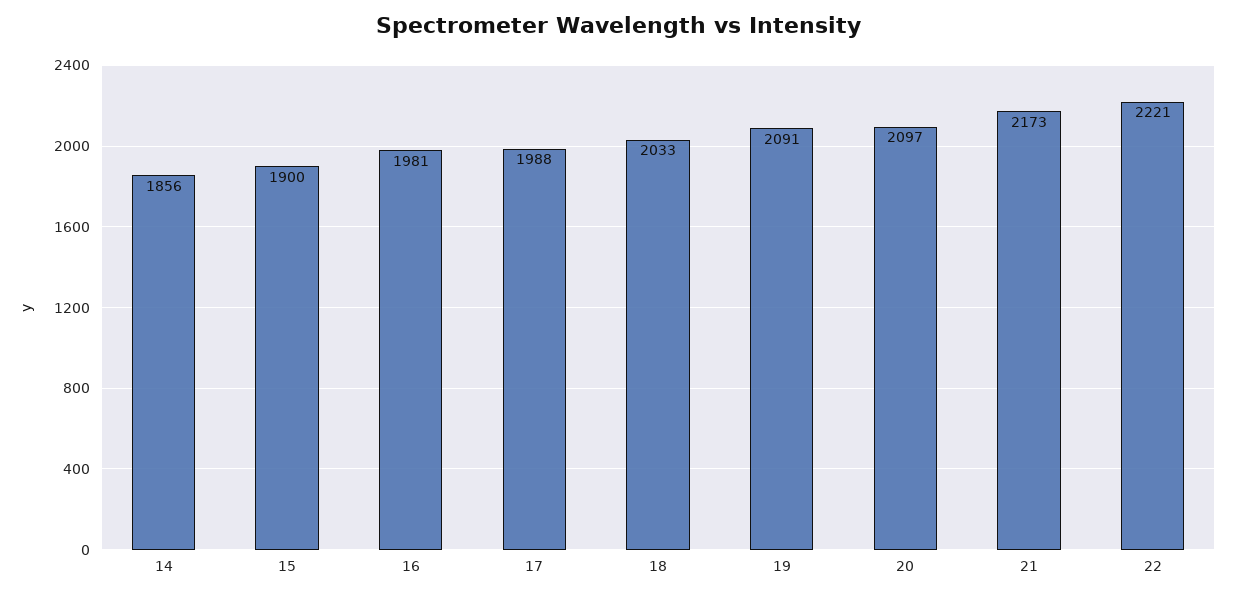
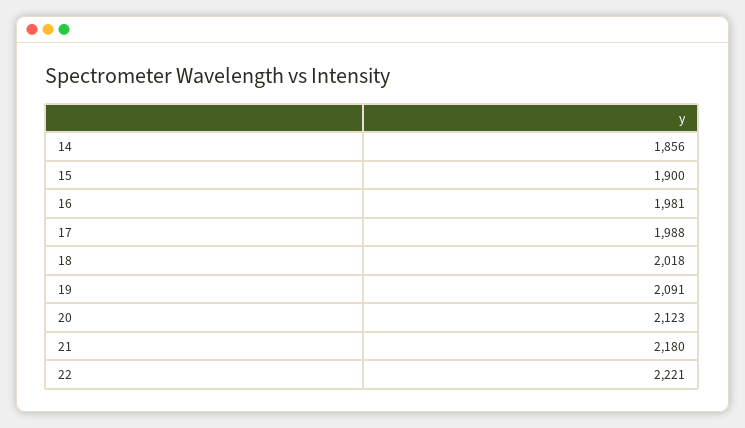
  {
    "14": 1856,
    "15": 1900,
    "16": 1981,
    "17": 1988,
-   "18": 2033,
+   "18": 2018,
    "19": 2091,
-   "20": 2097,
+   "20": 2123,
-   "21": 2173,
+   "21": 2180,
    "22": 2221
  }

